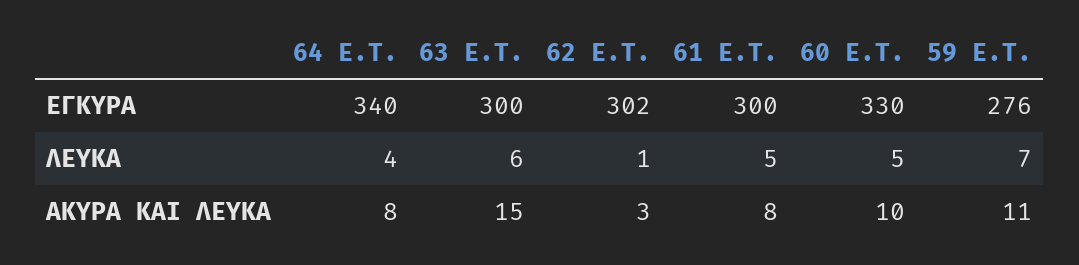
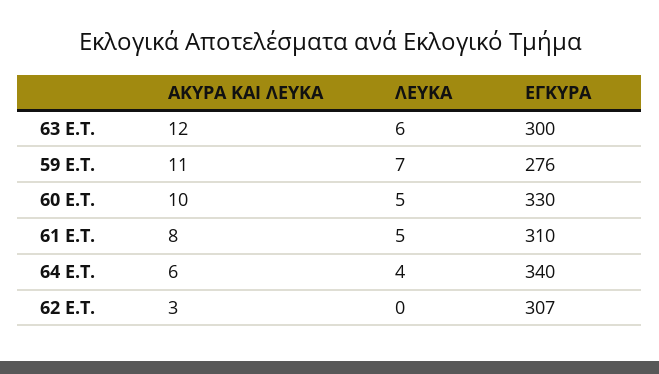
  {
    "64 E.T.": {
      "ΕΓΚΥΡΑ": 340,
      "ΛΕΥΚΑ": 4,
-     "ΑΚΥΡΑ ΚΑΙ ΛΕΥΚΑ": 8
+     "ΑΚΥΡΑ ΚΑΙ ΛΕΥΚΑ": 6
    },
    "63 E.T.": {
      "ΕΓΚΥΡΑ": 300,
      "ΛΕΥΚΑ": 6,
-     "ΑΚΥΡΑ ΚΑΙ ΛΕΥΚΑ": 15
+     "ΑΚΥΡΑ ΚΑΙ ΛΕΥΚΑ": 12
    },
    "62 E.T.": {
-     "ΕΓΚΥΡΑ": 302,
+     "ΕΓΚΥΡΑ": 307,
-     "ΛΕΥΚΑ": 1,
+     "ΛΕΥΚΑ": 0,
      "ΑΚΥΡΑ ΚΑΙ ΛΕΥΚΑ": 3
    },
    "61 E.T.": {
-     "ΕΓΚΥΡΑ": 300,
+     "ΕΓΚΥΡΑ": 310,
      "ΛΕΥΚΑ": 5,
      "ΑΚΥΡΑ ΚΑΙ ΛΕΥΚΑ": 8
    },
    "60 E.T.": {
      "ΕΓΚΥΡΑ": 330,
      "ΛΕΥΚΑ": 5,
      "ΑΚΥΡΑ ΚΑΙ ΛΕΥΚΑ": 10
    },
    "59 E.T.": {
      "ΕΓΚΥΡΑ": 276,
      "ΛΕΥΚΑ": 7,
      "ΑΚΥΡΑ ΚΑΙ ΛΕΥΚΑ": 11
    }
  }

